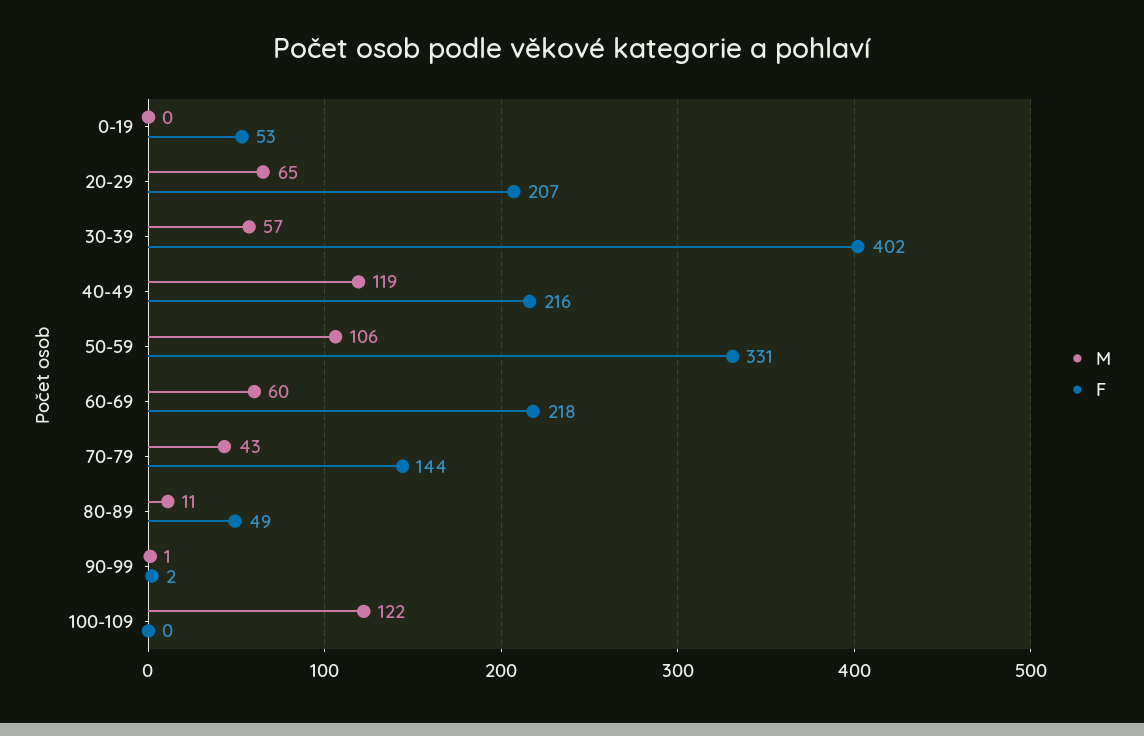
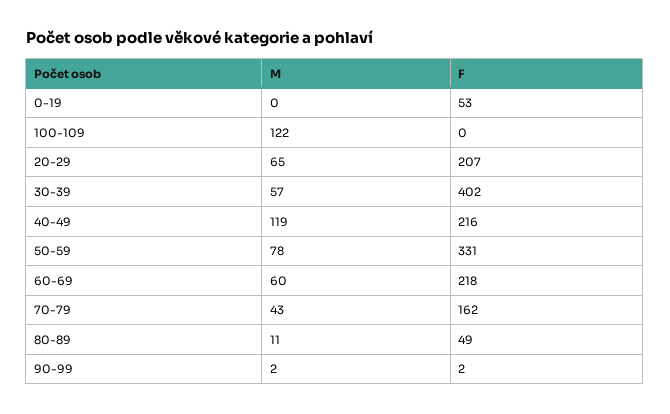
  {
    "M": {
      "0-19": 0,
      "20-29": 65,
      "30-39": 57,
      "40-49": 119,
-     "50-59": 106,
+     "50-59": 78,
      "60-69": 60,
      "70-79": 43,
      "80-89": 11,
-     "90-99": 1,
+     "90-99": 2,
      "100-109": 122
    },
    "F": {
      "0-19": 53,
      "20-29": 207,
      "30-39": 402,
      "40-49": 216,
      "50-59": 331,
      "60-69": 218,
-     "70-79": 144,
+     "70-79": 162,
      "80-89": 49,
      "90-99": 2,
      "100-109": 0
    }
  }

